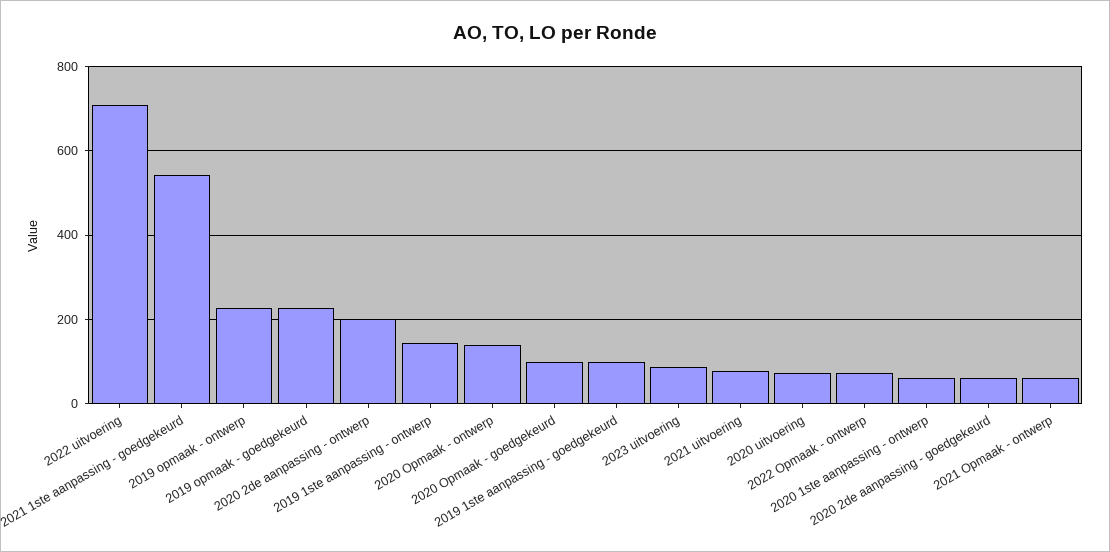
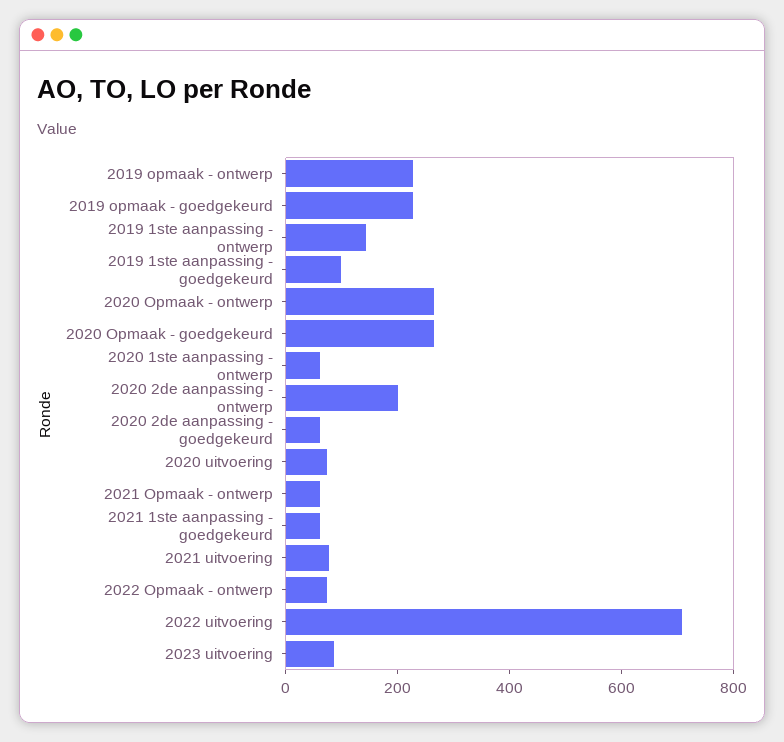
  {
    "2022 uitvoering": 700,
-   "2021 1ste aanpassing - goedgekeurd": 540,
+   "2021 1ste aanpassing - goedgekeurd": 50,
    "2019 opmaak - ontwerp": 220,
    "2019 opmaak - goedgekeurd": 220,
    "2020 2de aanpassing - ontwerp": 200,
    "2019 1ste aanpassing - ontwerp": 140,
-   "2020 Opmaak - ontwerp": 140,
+   "2020 Opmaak - ontwerp": 250,
-   "2020 Opmaak - goedgekeurd": 100,
+   "2020 Opmaak - goedgekeurd": 250,
    "2019 1ste aanpassing - goedgekeurd": 100,
    "2023 uitvoering": 80,
    "2021 uitvoering": 80,
    "2020 uitvoering": 80,
    "2022 Opmaak - ontwerp": 80,
    "2020 1ste aanpassing - ontwerp": 60,
    "2020 2de aanpassing - goedgekeurd": 60,
    "2021 Opmaak - ontwerp": 60
  }

